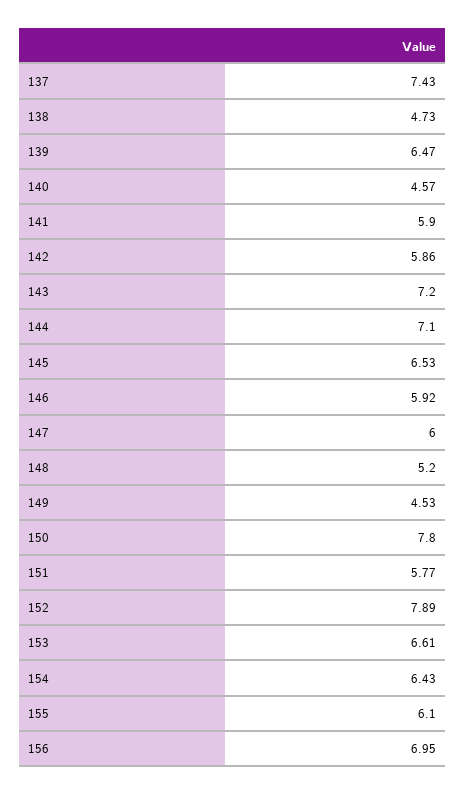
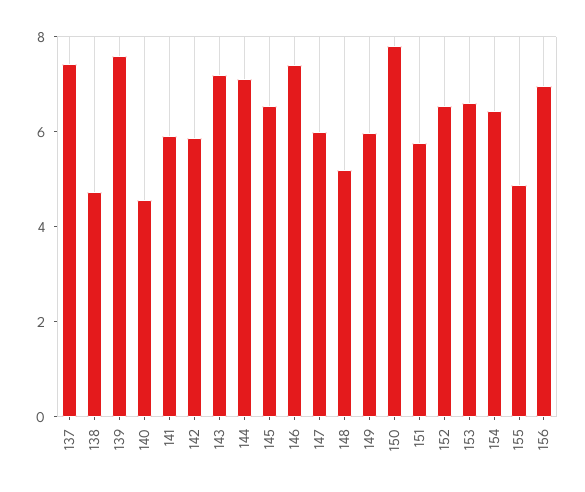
  {
    "137": 7.43,
    "138": 4.73,
-   "139": 6.47,
+   "139": 7.5,
    "140": 4.57,
    "141": 5.9,
    "142": 5.86,
    "143": 7.2,
    "144": 7.1,
    "145": 6.53,
-   "146": 5.92,
+   "146": 7.5,
    "147": 6,
    "148": 5.2,
-   "149": 4.53,
+   "149": 6,
    "150": 7.8,
    "151": 5.77,
-   "152": 7.89,
+   "152": 6.5,
    "153": 6.61,
    "154": 6.43,
-   "155": 6.1,
+   "155": 5,
    "156": 6.95
  }

